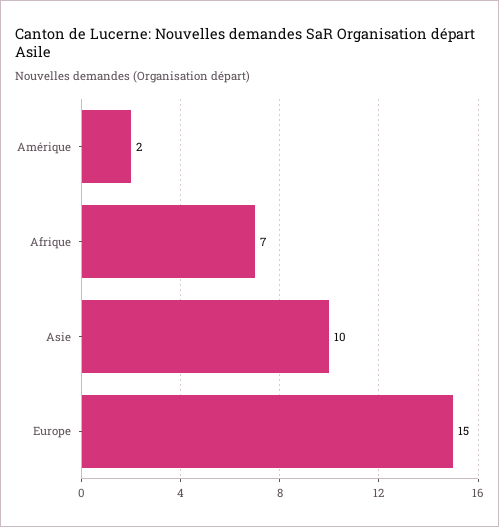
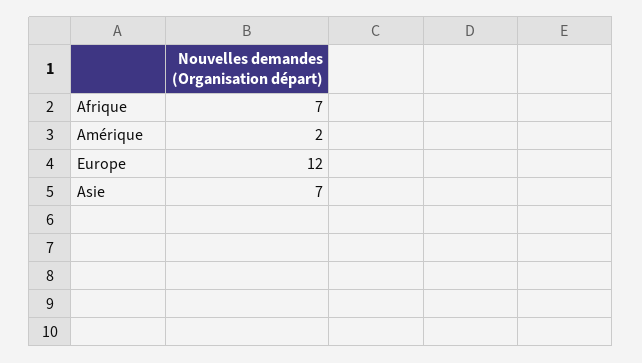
  {
    "Amérique": 2,
    "Afrique": 7,
-   "Asie": 10,
+   "Asie": 7,
-   "Europe": 15
+   "Europe": 12
  }

